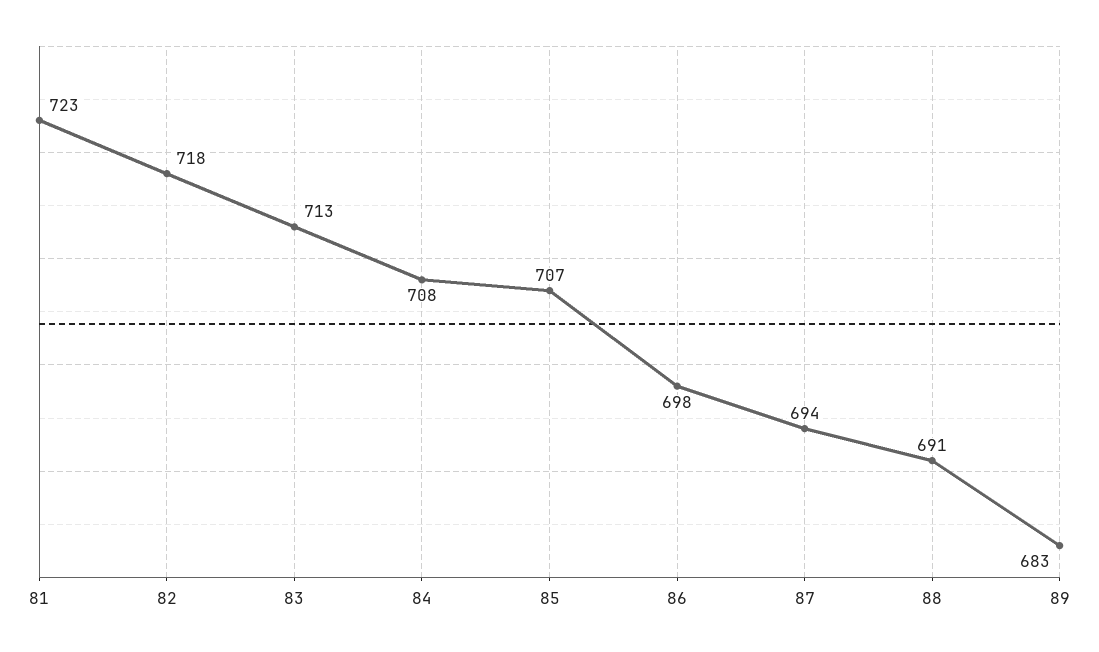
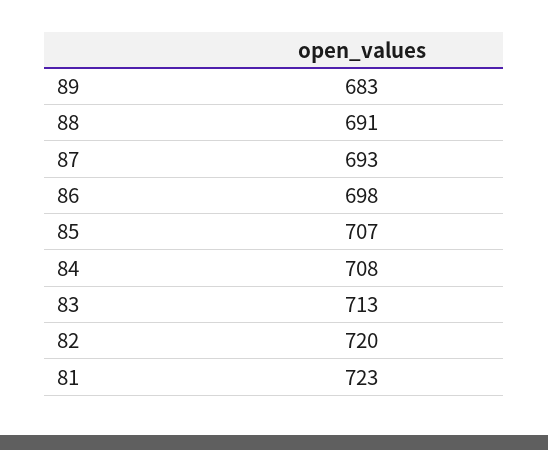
  {
    "81": 723,
-   "82": 718,
+   "82": 720,
    "83": 713,
    "84": 708,
    "85": 707,
    "86": 698,
-   "87": 694,
+   "87": 693,
    "88": 691,
    "89": 683
  }

